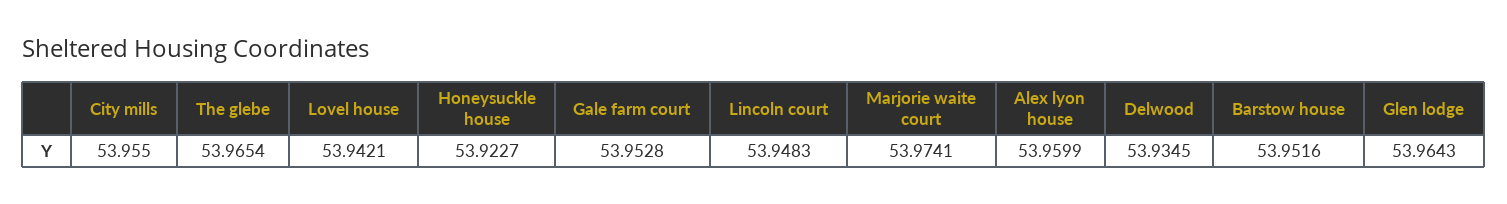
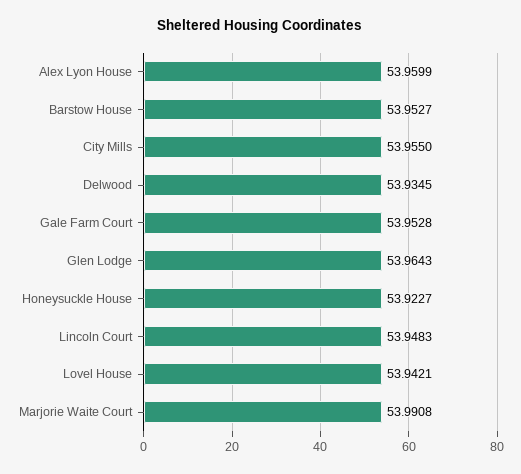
  {
    "City mills": 53.955,
-   "The glebe": 53.9654,
    "Lovel house": 53.9421,
    "Honeysuckle house": 53.9227,
    "Gale farm court": 53.9528,
    "Lincoln court": 53.9483,
-   "Marjorie waite court": 53.9741,
+   "Marjorie waite court": 53.9908,
    "Alex lyon house": 53.9599,
    "Delwood": 53.9345,
-   "Barstow house": 53.9516,
+   "Barstow house": 53.9527,
    "Glen lodge": 53.9643
  }

